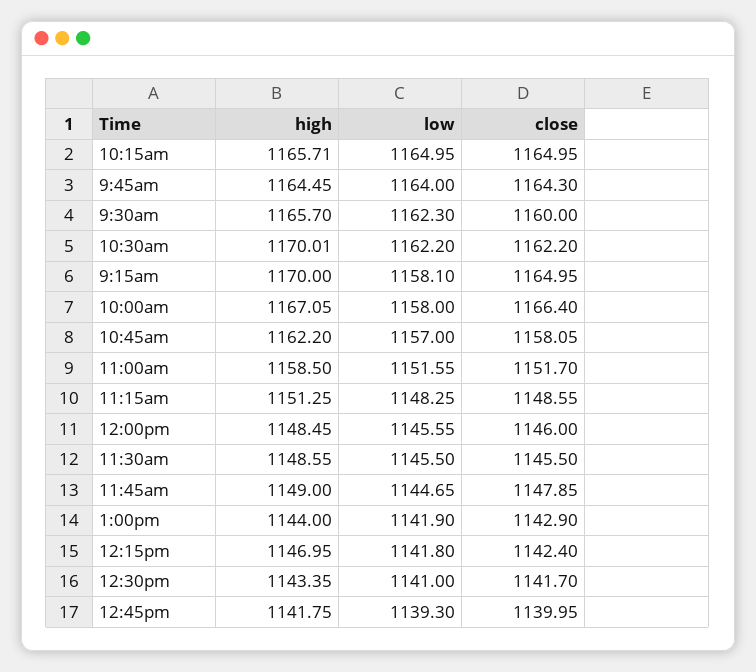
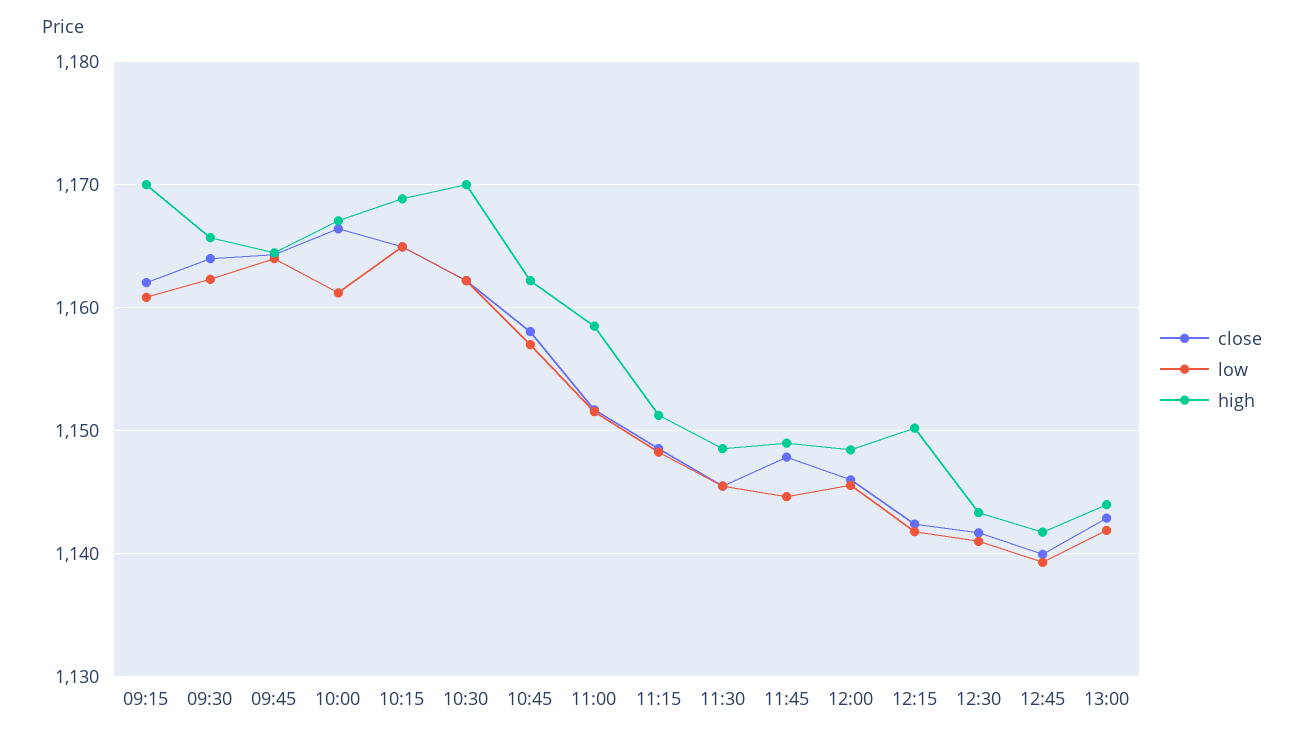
  {
    "high": {
-     "10:15am": 1165.71,
+     "10:15am": 1169,
      "9:45am": 1164.45,
      "9:30am": 1165.7,
      "10:30am": 1170.01,
      "9:15am": 1170,
      "10:00am": 1167.05,
      "10:45am": 1162.2,
      "11:00am": 1158.5,
      "11:15am": 1151.25,
      "12:00pm": 1148.45,
      "11:30am": 1148.55,
      "11:45am": 1149,
      "1:00pm": 1144,
-     "12:15pm": 1146.95,
+     "12:15pm": 1150,
      "12:30pm": 1143.35,
      "12:45pm": 1141.75
    },
    "low": {
      "10:15am": 1164.95,
      "9:45am": 1164,
      "9:30am": 1162.3,
      "10:30am": 1162.2,
-     "9:15am": 1158.1,
+     "9:15am": 1161,
-     "10:00am": 1158,
+     "10:00am": 1161,
      "10:45am": 1157,
      "11:00am": 1151.55,
      "11:15am": 1148.25,
      "12:00pm": 1145.55,
      "11:30am": 1145.5,
      "11:45am": 1144.65,
      "1:00pm": 1141.9,
      "12:15pm": 1141.8,
      "12:30pm": 1141,
      "12:45pm": 1139.3
    },
    "close": {
      "10:15am": 1164.95,
      "9:45am": 1164.3,
-     "9:30am": 1160,
+     "9:30am": 1164,
      "10:30am": 1162.2,
-     "9:15am": 1164.95,
+     "9:15am": 1162,
      "10:00am": 1166.4,
      "10:45am": 1158.05,
      "11:00am": 1151.7,
      "11:15am": 1148.55,
      "12:00pm": 1146,
      "11:30am": 1145.5,
      "11:45am": 1147.85,
      "1:00pm": 1142.9,
      "12:15pm": 1142.4,
      "12:30pm": 1141.7,
      "12:45pm": 1139.95
    }
  }

